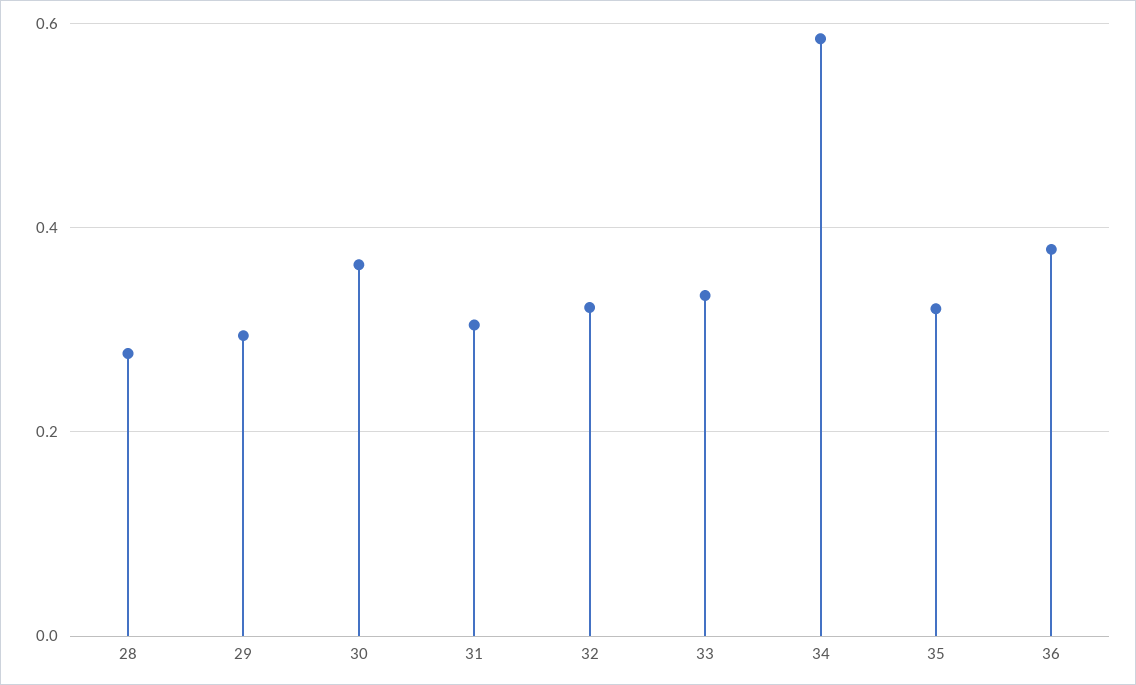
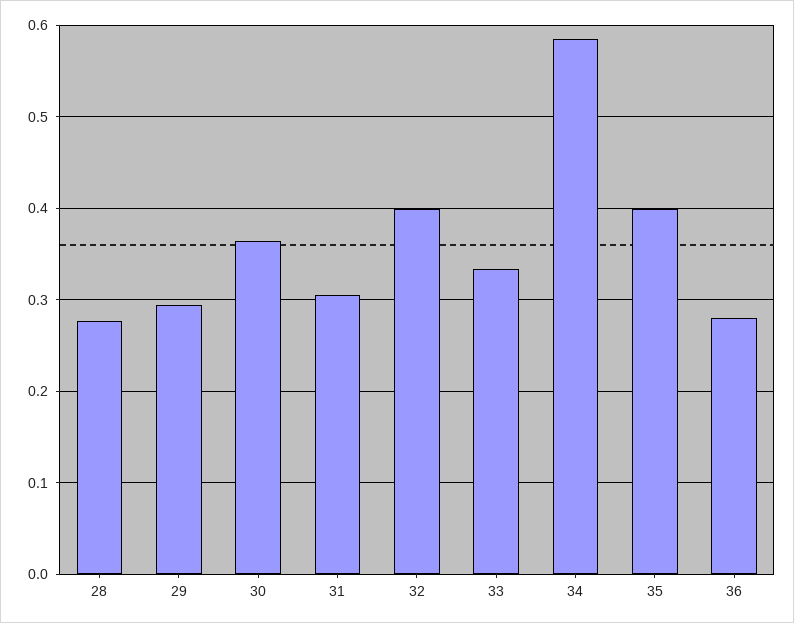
  {
    "28": 0.28,
    "29": 0.29,
    "30": 0.36,
    "31": 0.3,
-   "32": 0.32,
+   "32": 0.4,
    "33": 0.33,
    "34": 0.59,
-   "35": 0.32,
+   "35": 0.4,
-   "36": 0.38
+   "36": 0.28
  }

